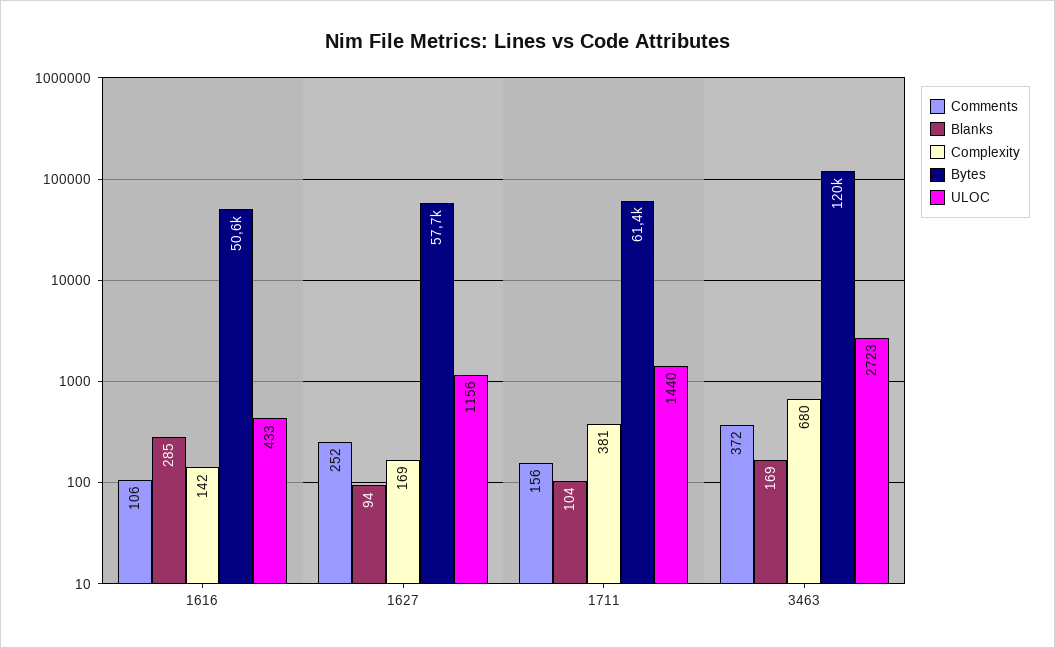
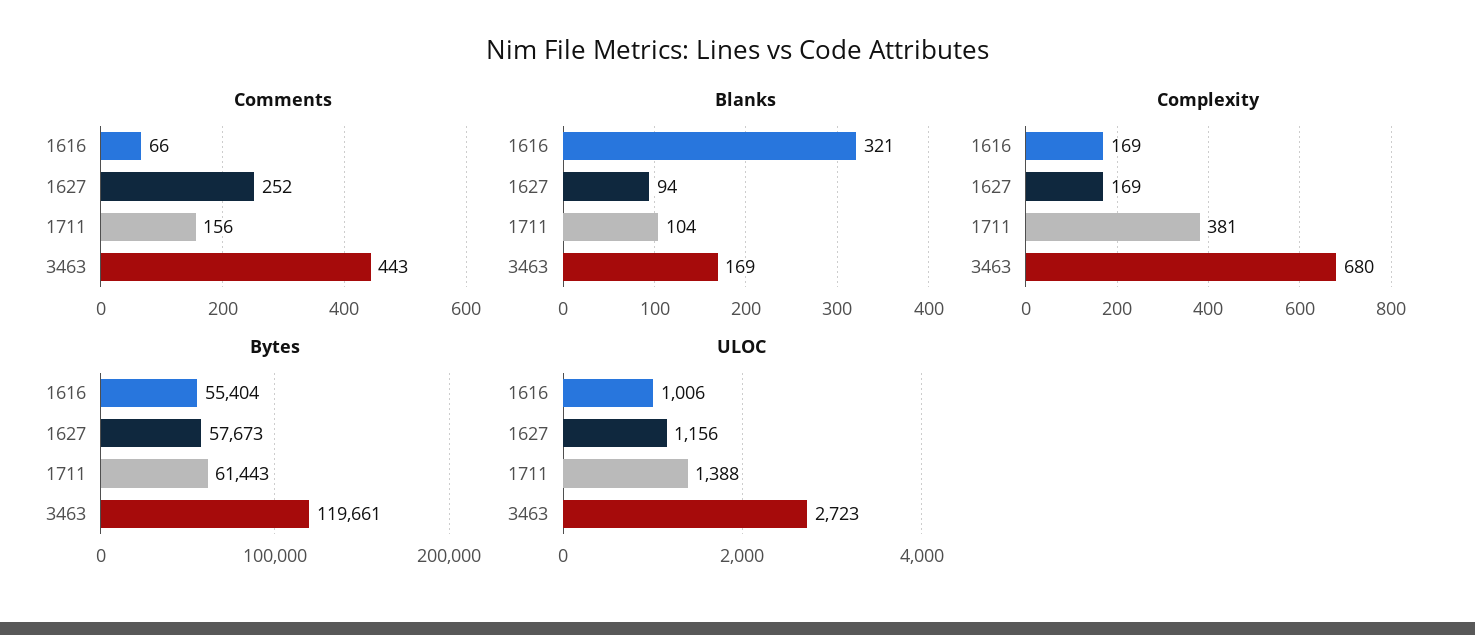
  {
    "Comments": {
-     "1616": 106,
+     "1616": 66,
      "1627": 252,
      "1711": 156,
-     "3463": 372
+     "3463": 443
    },
    "Blanks": {
-     "1616": 285,
+     "1616": 321,
      "1627": 94,
      "1711": 104,
      "3463": 169
    },
    "Complexity": {
-     "1616": 142,
+     "1616": 169,
      "1627": 169,
      "1711": 381,
      "3463": 680
    },
    "Bytes": {
-     "1616": 50600,
+     "1616": 55404,
      "1627": 57673,
      "1711": 61443,
      "3463": 119661
    },
    "ULOC": {
-     "1616": 433,
+     "1616": 1006,
      "1627": 1156,
-     "1711": 1440,
+     "1711": 1388,
      "3463": 2723
    }
  }

